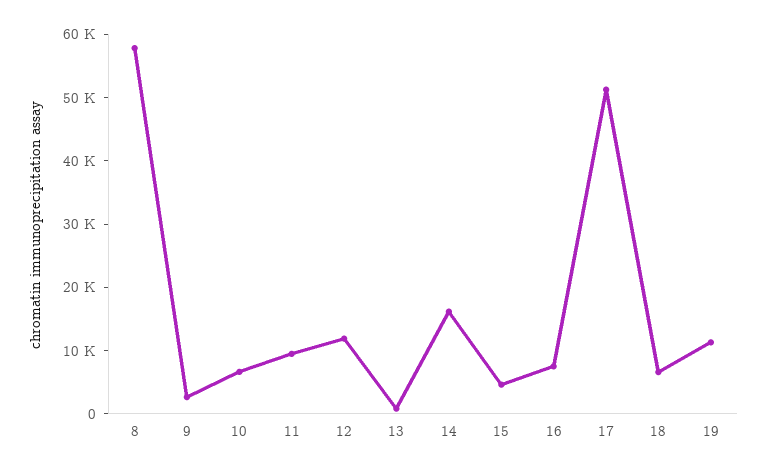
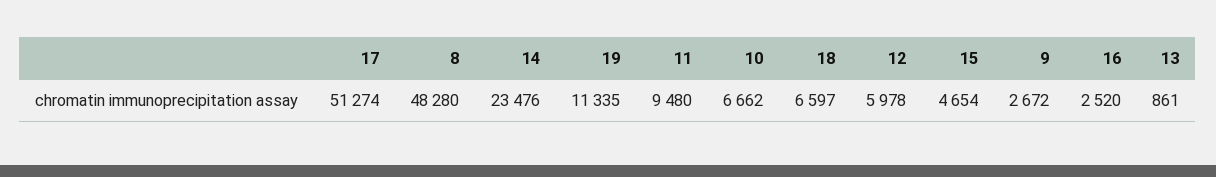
  {
-   "8": 58000,
+   "8": 48280,
    "9": 2672,
    "10": 6662,
    "11": 9480,
-   "12": 12000,
+   "12": 5978,
    "13": 861,
-   "14": 16000,
+   "14": 23476,
    "15": 4654,
-   "16": 8000,
+   "16": 2520,
    "17": 51274,
    "18": 6597,
    "19": 11335
  }

